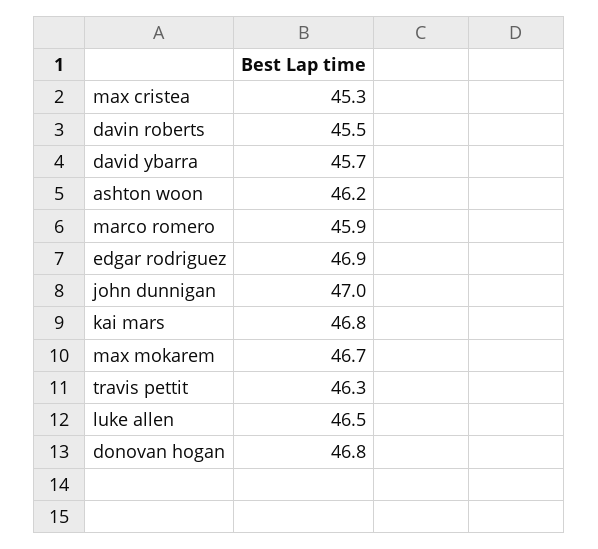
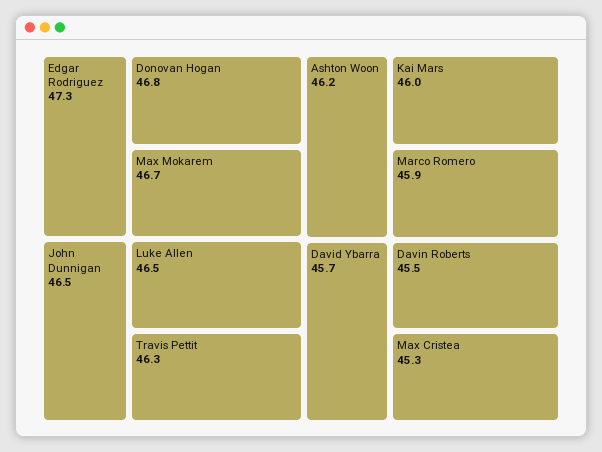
  {
    "max cristea": 45.3,
    "davin roberts": 45.5,
    "david ybarra": 45.7,
    "ashton woon": 46.2,
    "marco romero": 45.9,
-   "edgar rodriguez": 46.9,
+   "edgar rodriguez": 47.3,
-   "john dunnigan": 47,
+   "john dunnigan": 46.5,
-   "kai mars": 46.8,
+   "kai mars": 46,
    "max mokarem": 46.7,
    "travis pettit": 46.3,
    "luke allen": 46.5,
    "donovan hogan": 46.8
  }

